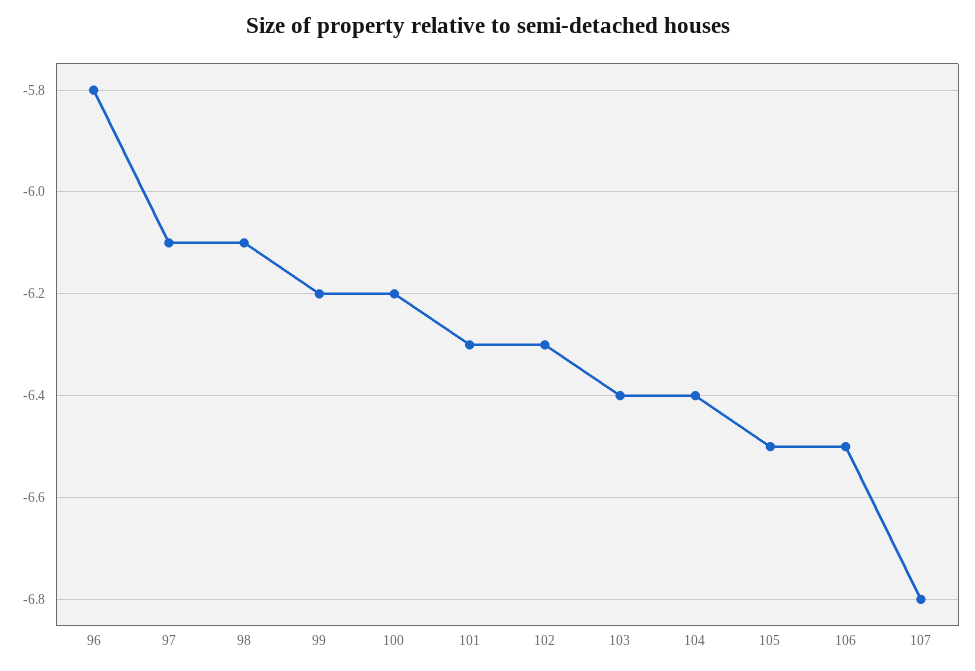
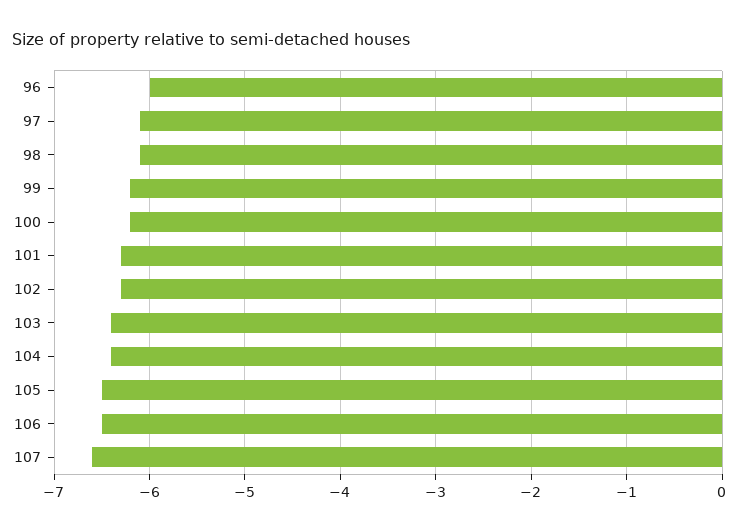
  {
-   "96": -5.8,
+   "96": -6,
    "97": -6.1,
    "98": -6.1,
    "99": -6.2,
    "100": -6.2,
    "101": -6.3,
    "102": -6.3,
    "103": -6.4,
    "104": -6.4,
    "105": -6.5,
    "106": -6.5,
-   "107": -6.8
+   "107": -6.6
  }

